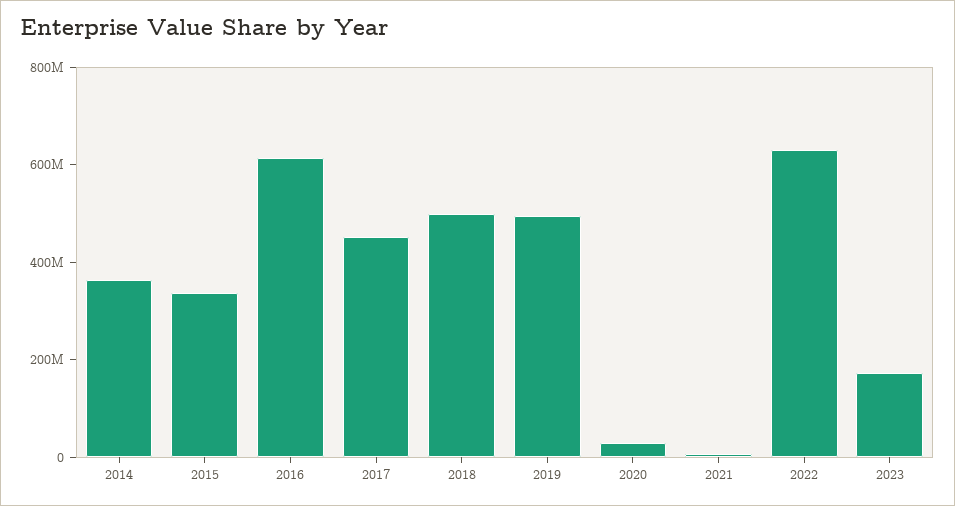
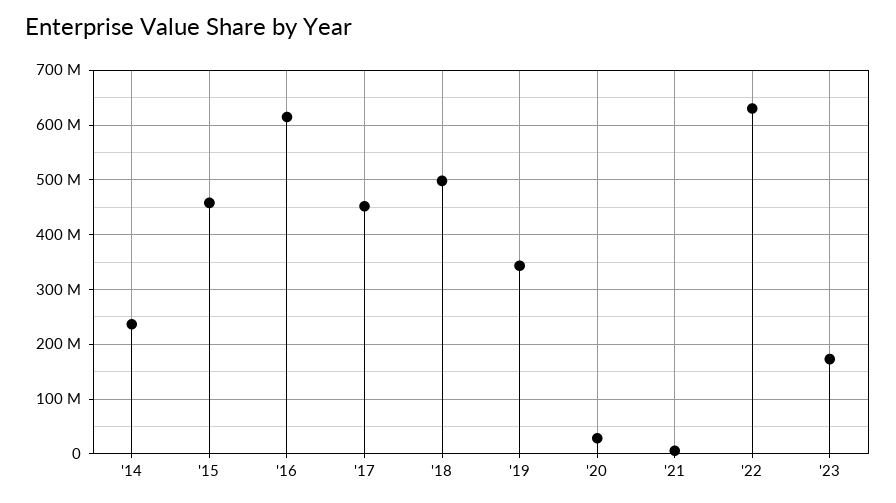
  {
-   "2014": 350000000,
+   "2014": 240000000,
-   "2015": 350000000,
+   "2015": 460000000,
    "2016": 620000000,
    "2017": 460000000,
    "2018": 500000000,
-   "2019": 500000000,
+   "2019": 340000000,
    "2020": 20000000,
    "2021": 0,
    "2022": 640000000,
    "2023": 180000000
  }

